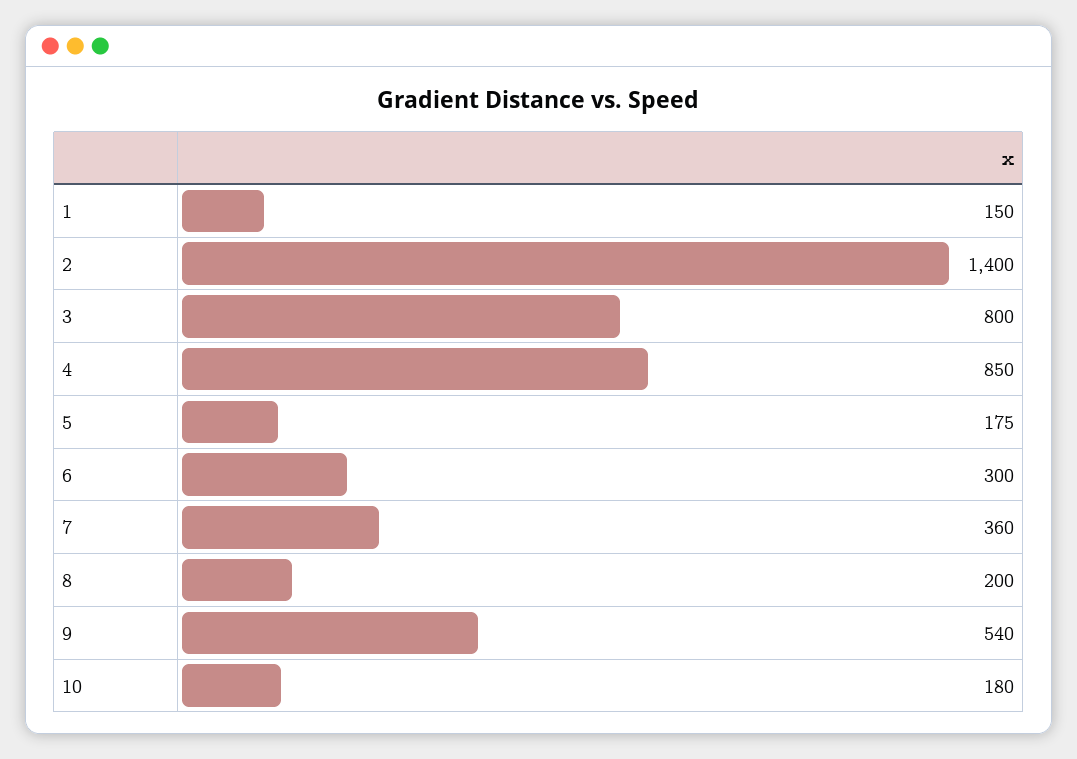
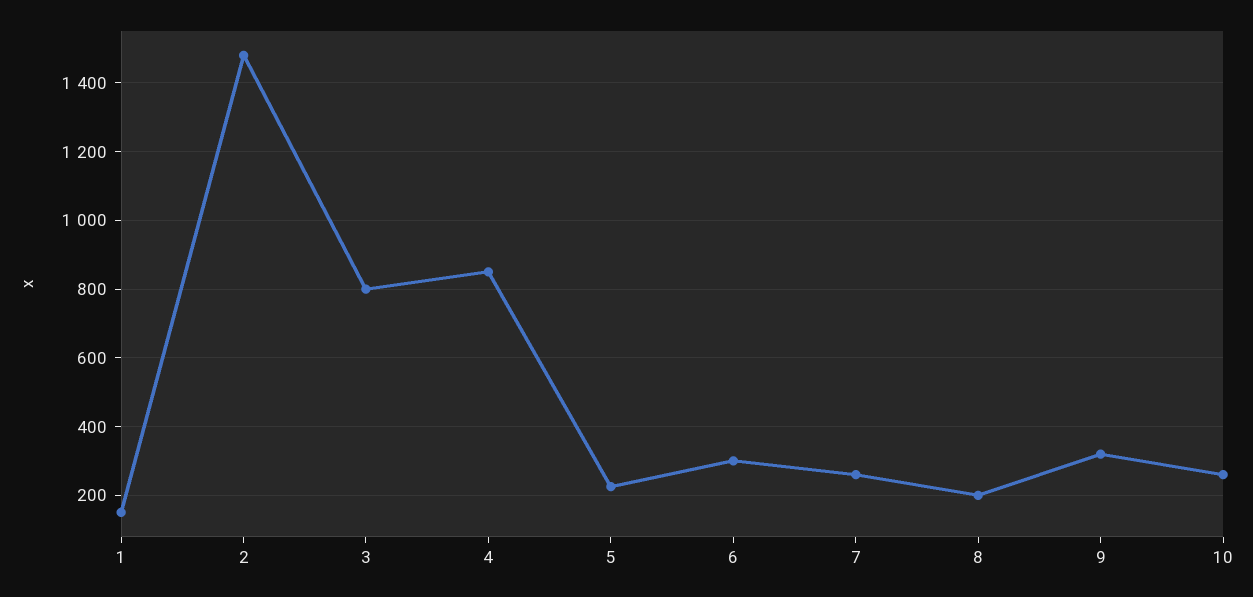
  {
    "1": 150,
-   "2": 1400,
+   "2": 1480,
    "3": 800,
    "4": 850,
-   "5": 175,
+   "5": 220,
    "6": 300,
-   "7": 360,
+   "7": 260,
    "8": 200,
-   "9": 540,
+   "9": 320,
-   "10": 180
+   "10": 260
  }

